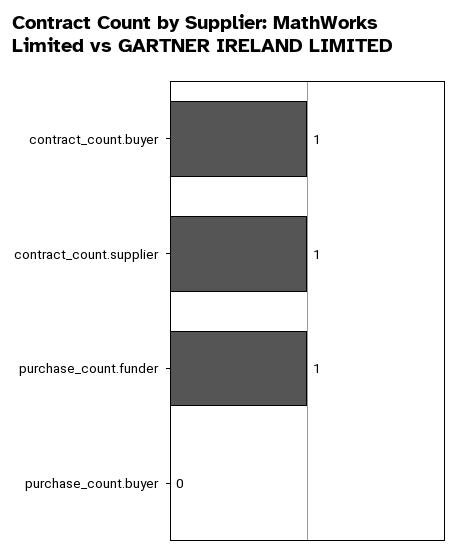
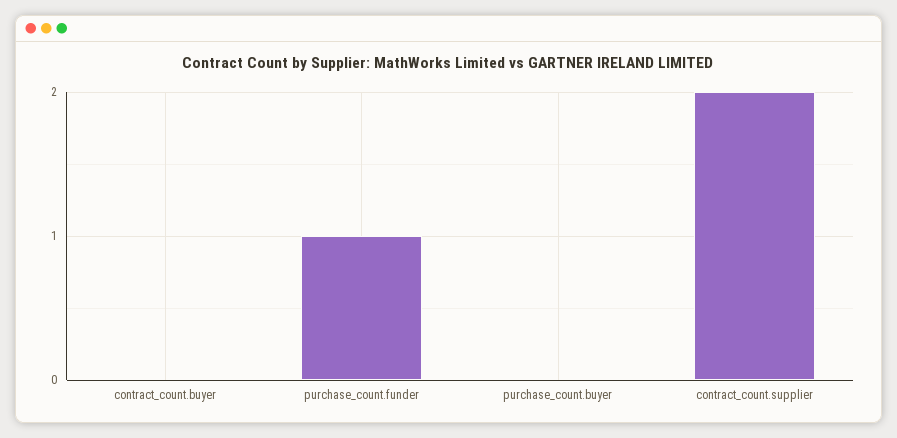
  {
-   "contract_count.buyer": 1,
+   "contract_count.buyer": 0,
-   "contract_count.supplier": 1,
+   "contract_count.supplier": 2,
    "purchase_count.funder": 1,
    "purchase_count.buyer": 0
  }

